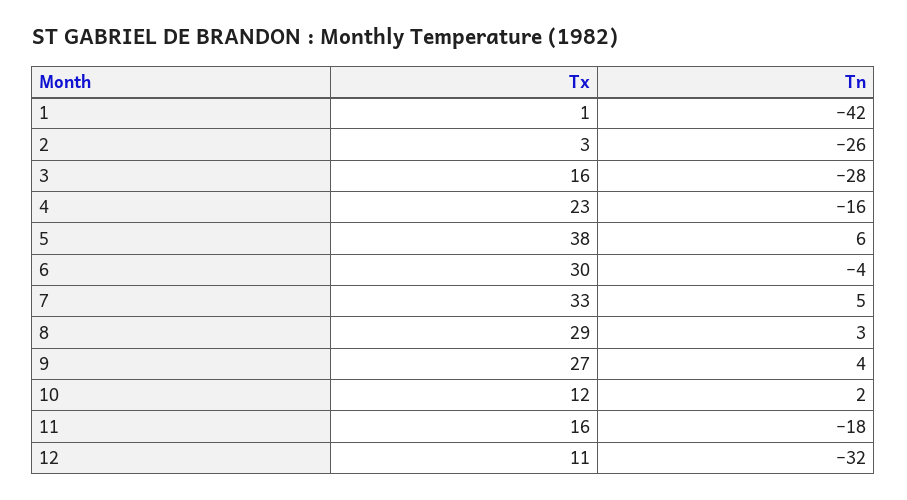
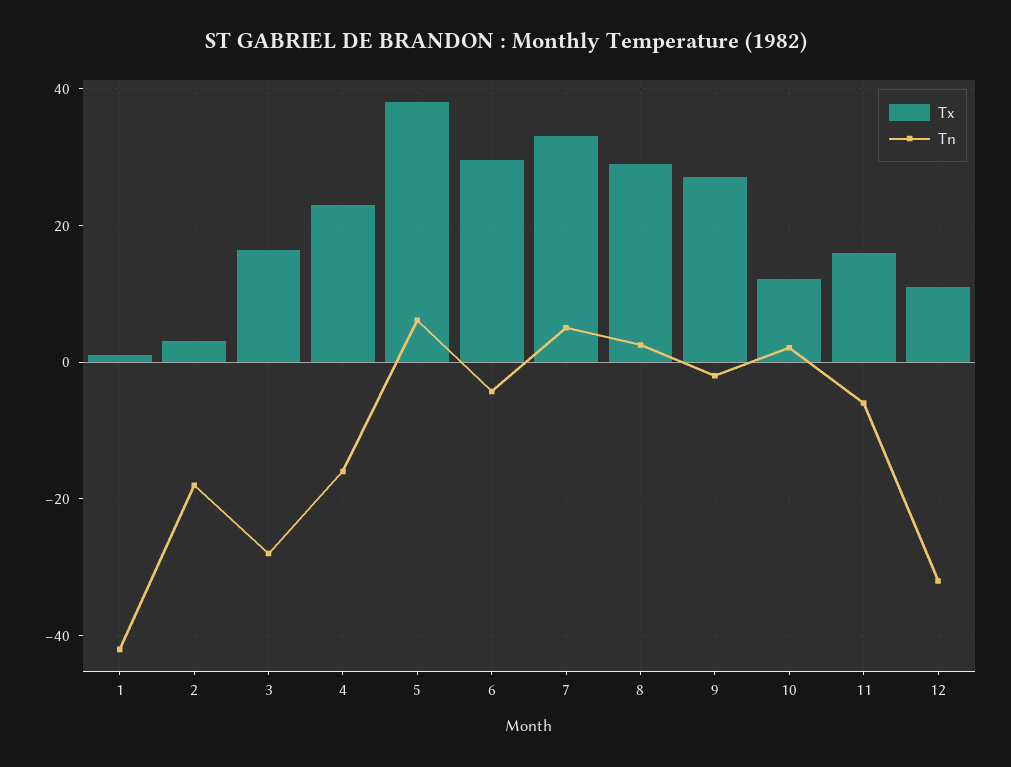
  {
    "Tx": {
      "1": 1,
      "2": 3,
      "3": 16,
      "4": 23,
      "5": 38,
      "6": 30,
      "7": 33,
      "8": 29,
      "9": 27,
      "10": 12,
      "11": 16,
      "12": 11
    },
    "Tn": {
      "1": -42,
-     "2": -26,
+     "2": -18,
      "3": -28,
      "4": -16,
      "5": 6,
      "6": -4,
      "7": 5,
      "8": 3,
-     "9": 4,
+     "9": -2,
      "10": 2,
-     "11": -18,
+     "11": -6,
      "12": -32
    }
  }

